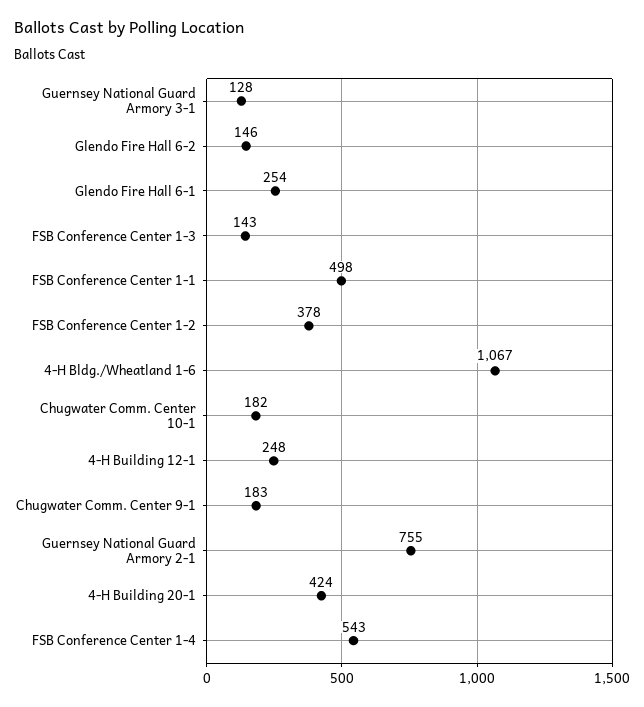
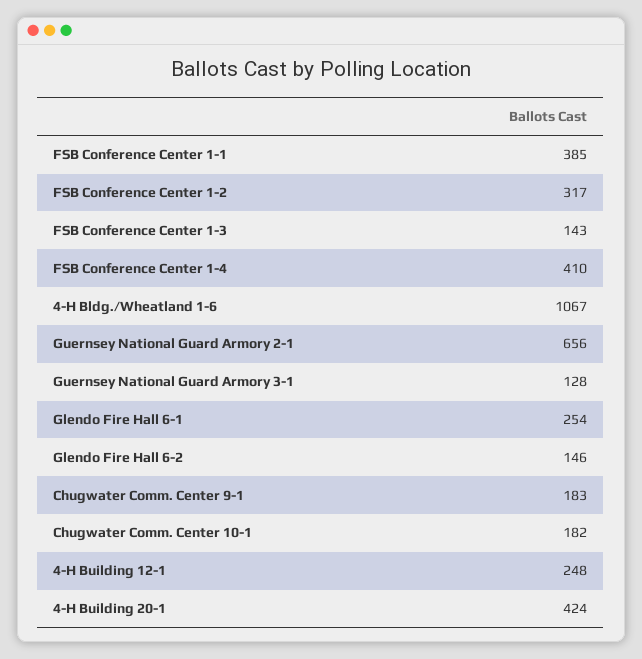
  {
    "Guernsey National Guard Armory 3-1": 128,
    "Glendo Fire Hall 6-2": 146,
    "Glendo Fire Hall 6-1": 254,
    "FSB Conference Center 1-3": 143,
-   "FSB Conference Center 1-1": 498,
+   "FSB Conference Center 1-1": 385,
-   "FSB Conference Center 1-2": 378,
+   "FSB Conference Center 1-2": 317,
    "4-H Bldg./Wheatland 1-6": 1067,
    "Chugwater Comm. Center 10-1": 182,
    "4-H Building 12-1": 248,
    "Chugwater Comm. Center 9-1": 183,
-   "Guernsey National Guard Armory 2-1": 755,
+   "Guernsey National Guard Armory 2-1": 656,
    "4-H Building 20-1": 424,
-   "FSB Conference Center 1-4": 543
+   "FSB Conference Center 1-4": 410
  }

